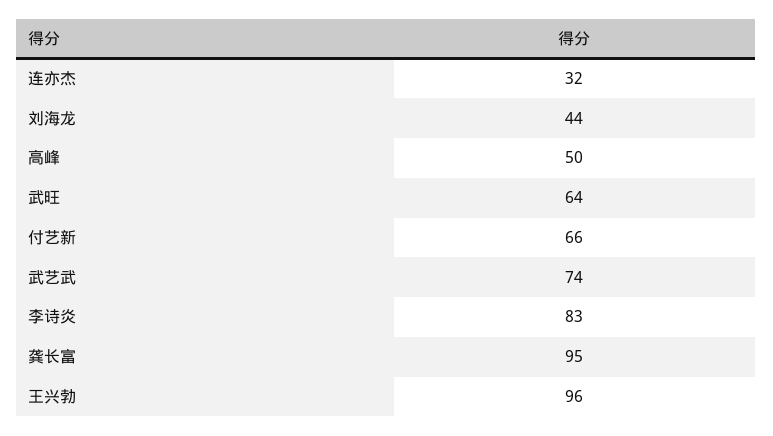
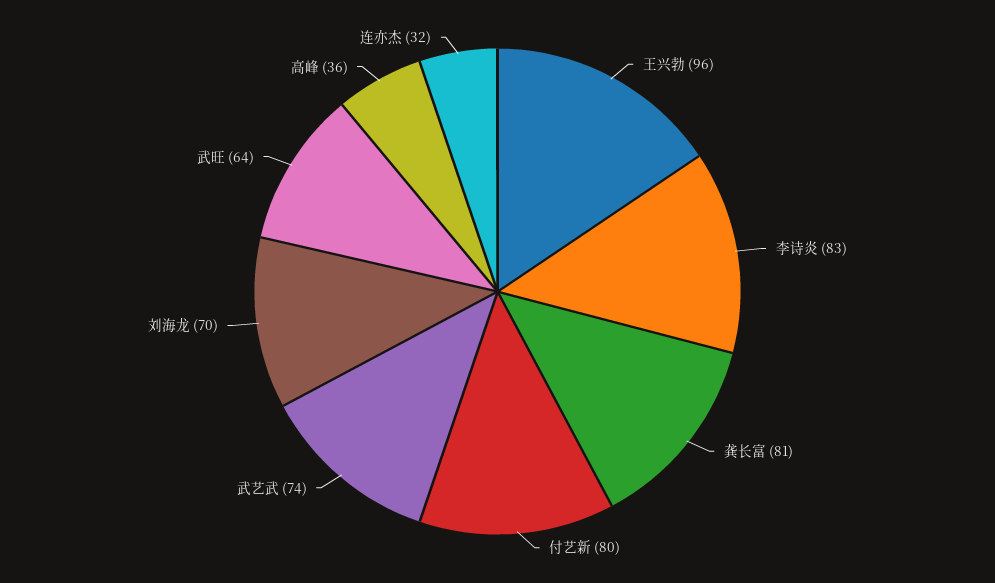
  {
    "连亦杰": 32,
-   "刘海龙": 44,
+   "刘海龙": 70,
-   "高峰": 50,
+   "高峰": 36,
    "武旺": 64,
-   "付艺新": 66,
+   "付艺新": 80,
    "武艺武": 74,
    "李诗炎": 83,
-   "龚长富": 95,
+   "龚长富": 81,
    "王兴勃": 96
  }

